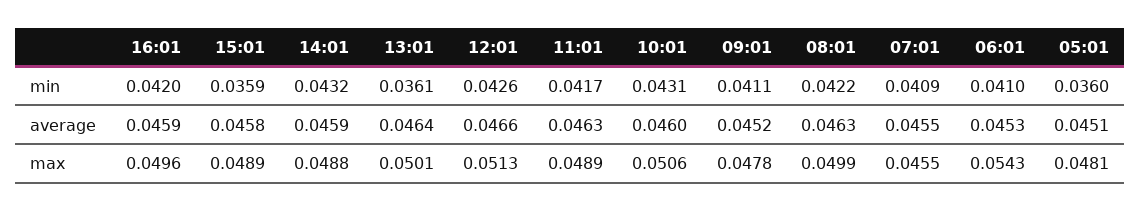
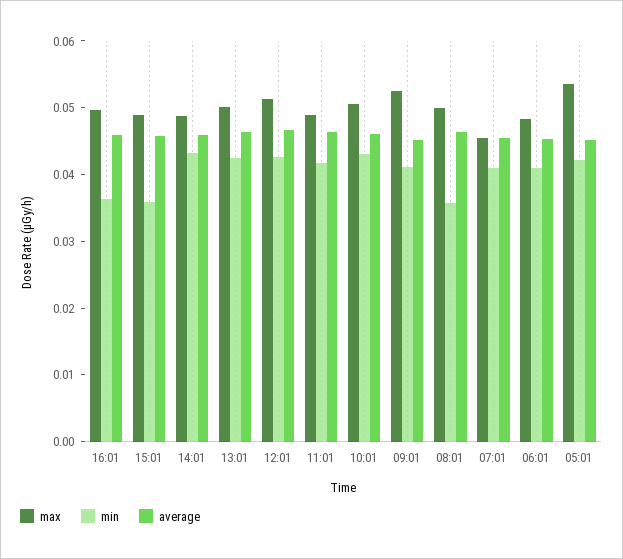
  {
    "min": {
-     "16:01": 0.042,
+     "16:01": 0.036,
      "15:01": 0.0359,
      "14:01": 0.0432,
-     "13:01": 0.0361,
+     "13:01": 0.042,
      "12:01": 0.0426,
      "11:01": 0.0417,
      "10:01": 0.0431,
      "09:01": 0.0411,
-     "08:01": 0.0422,
+     "08:01": 0.036,
      "07:01": 0.0409,
      "06:01": 0.041,
-     "05:01": 0.036
+     "05:01": 0.042
    },
    "average": {
      "16:01": 0.0459,
      "15:01": 0.0458,
      "14:01": 0.0459,
      "13:01": 0.0464,
      "12:01": 0.0466,
      "11:01": 0.0463,
      "10:01": 0.046,
      "09:01": 0.0452,
      "08:01": 0.0463,
      "07:01": 0.0455,
      "06:01": 0.0453,
      "05:01": 0.0451
    },
    "max": {
      "16:01": 0.0496,
      "15:01": 0.0489,
      "14:01": 0.0488,
      "13:01": 0.0501,
      "12:01": 0.0513,
      "11:01": 0.0489,
      "10:01": 0.0506,
-     "09:01": 0.0478,
+     "09:01": 0.052,
      "08:01": 0.0499,
      "07:01": 0.0455,
-     "06:01": 0.0543,
+     "06:01": 0.048,
-     "05:01": 0.0481
+     "05:01": 0.054
    }
  }

